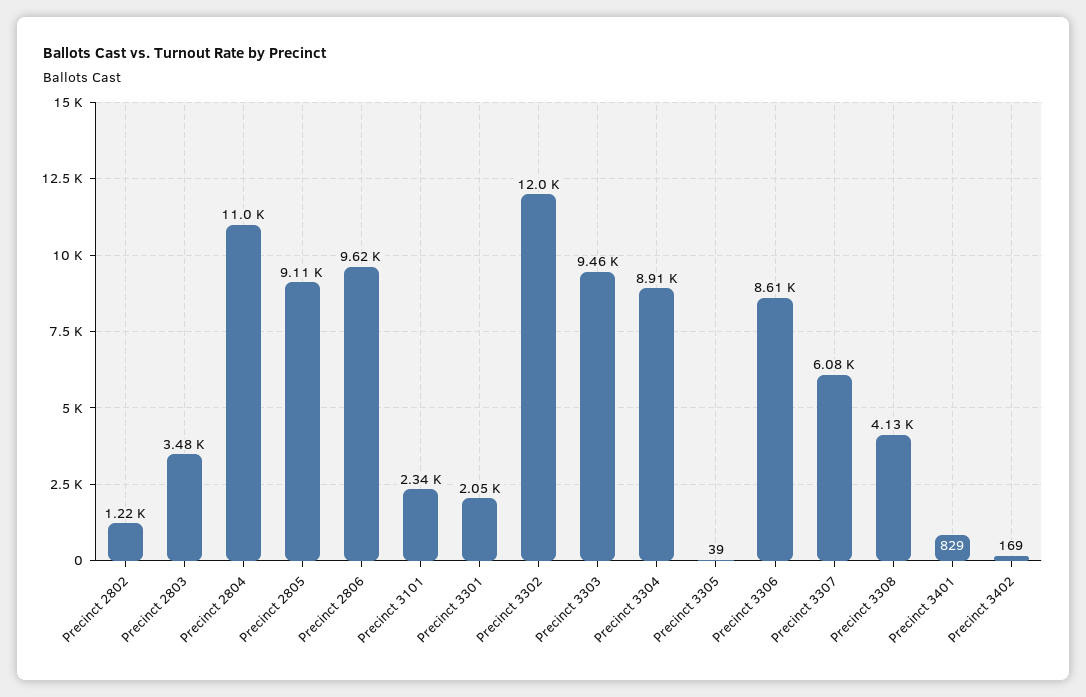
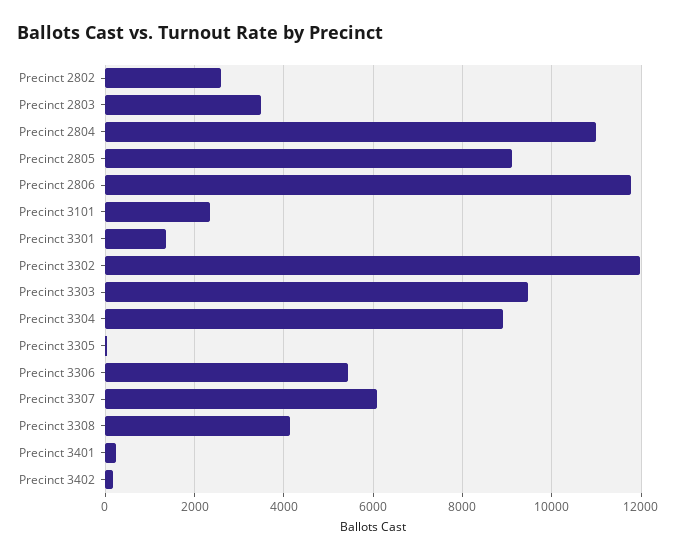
  {
-   "Precinct 2802": 1220,
+   "Precinct 2802": 2600,
    "Precinct 2803": 3480,
    "Precinct 2804": 11000,
    "Precinct 2805": 9110,
-   "Precinct 2806": 9620,
+   "Precinct 2806": 11800,
    "Precinct 3101": 2340,
-   "Precinct 3301": 2050,
+   "Precinct 3301": 1400,
    "Precinct 3302": 12000,
    "Precinct 3303": 9460,
    "Precinct 3304": 8910,
    "Precinct 3305": 39,
-   "Precinct 3306": 8610,
+   "Precinct 3306": 5400,
    "Precinct 3307": 6080,
    "Precinct 3308": 4130,
-   "Precinct 3401": 829,
+   "Precinct 3401": 200,
    "Precinct 3402": 169
  }

